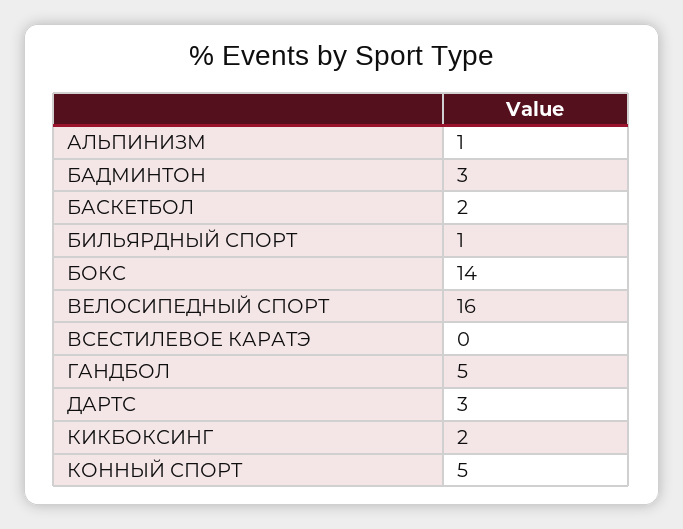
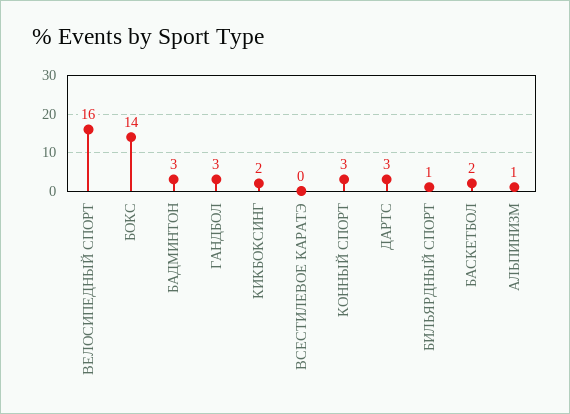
  {
    "АЛЬПИНИЗМ": 1,
    "БАДМИНТОН": 3,
    "БАСКЕТБОЛ": 2,
    "БИЛЬЯРДНЫЙ СПОРТ": 1,
    "БОКС": 14,
    "ВЕЛОСИПЕДНЫЙ СПОРТ": 16,
    "ВСЕСТИЛЕВОЕ КАРАТЭ": 0,
-   "ГАНДБОЛ": 5,
+   "ГАНДБОЛ": 3,
    "ДАРТС": 3,
    "КИКБОКСИНГ": 2,
-   "КОННЫЙ СПОРТ": 5
+   "КОННЫЙ СПОРТ": 3
  }

